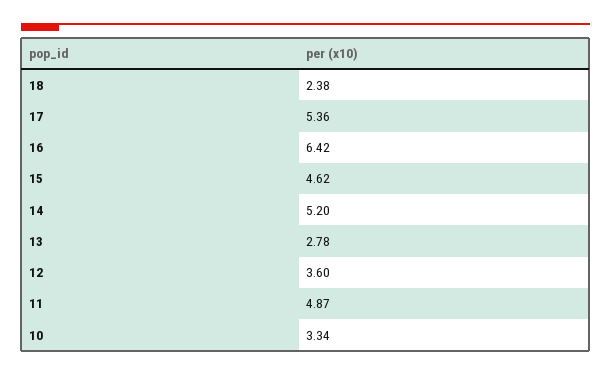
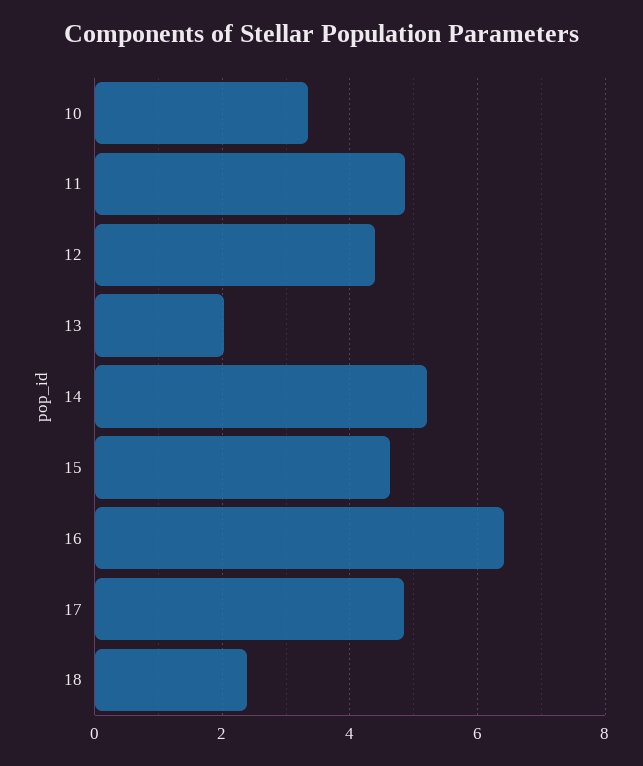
  {
    "18": 2.38,
-   "17": 5.36,
+   "17": 4.8,
    "16": 6.42,
    "15": 4.62,
    "14": 5.2,
-   "13": 2.78,
+   "13": 2,
-   "12": 3.6,
+   "12": 4.4,
    "11": 4.87,
    "10": 3.34
  }

